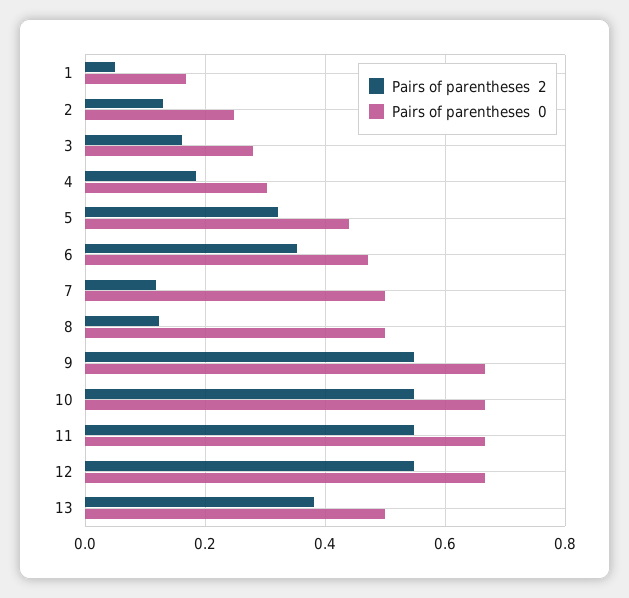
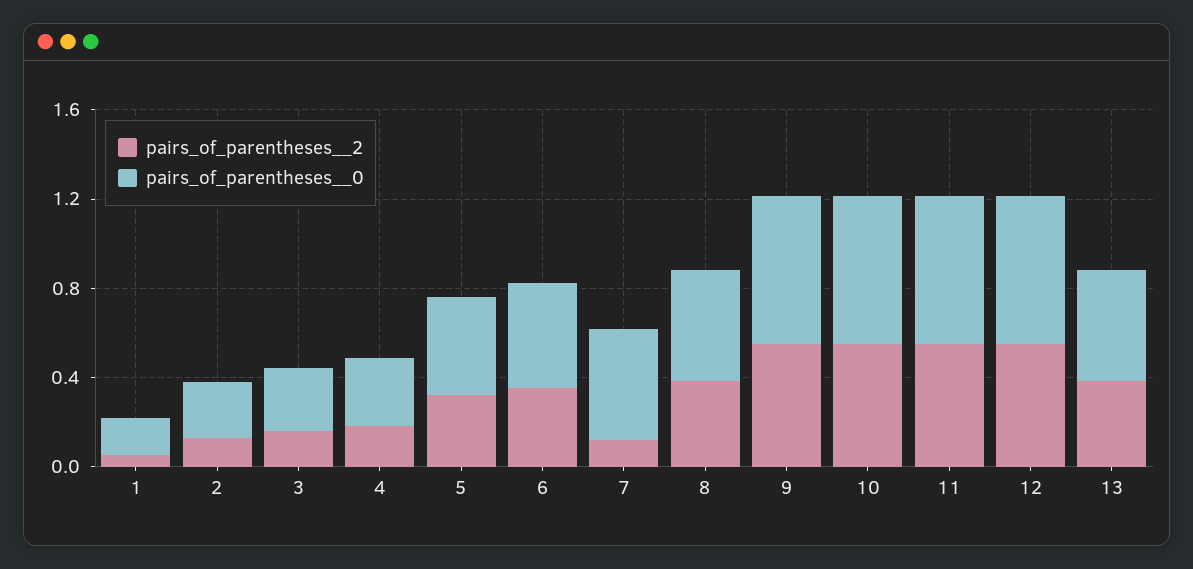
  {
    "Pairs of parentheses  2": {
      "1": 0.06,
      "2": 0.14,
      "3": 0.16,
      "4": 0.18,
      "5": 0.32,
      "6": 0.36,
      "7": 0.12,
-     "8": 0.12,
+     "8": 0.4,
      "9": 0.54,
      "10": 0.54,
      "11": 0.54,
      "12": 0.54,
      "13": 0.38
    },
    "Pairs of parentheses  0": {
      "1": 0.16,
      "2": 0.24,
      "3": 0.28,
      "4": 0.3,
      "5": 0.44,
      "6": 0.48,
      "7": 0.5,
      "8": 0.5,
      "9": 0.66,
      "10": 0.66,
      "11": 0.66,
      "12": 0.66,
      "13": 0.5
    }
  }

